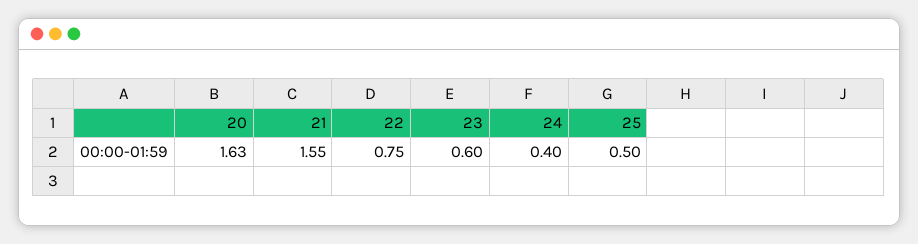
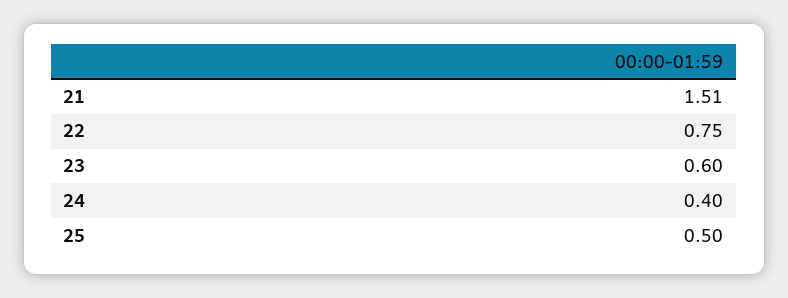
  {
-   "20": 1.63,
-   "21": 1.55,
+   "21": 1.51,
    "22": 0.75,
    "23": 0.6,
    "24": 0.4,
    "25": 0.5
  }

